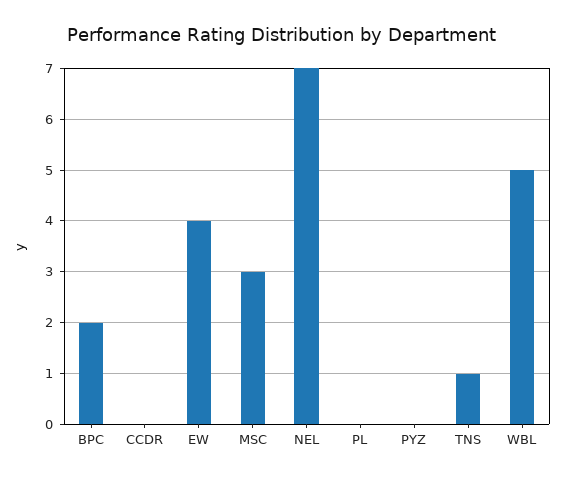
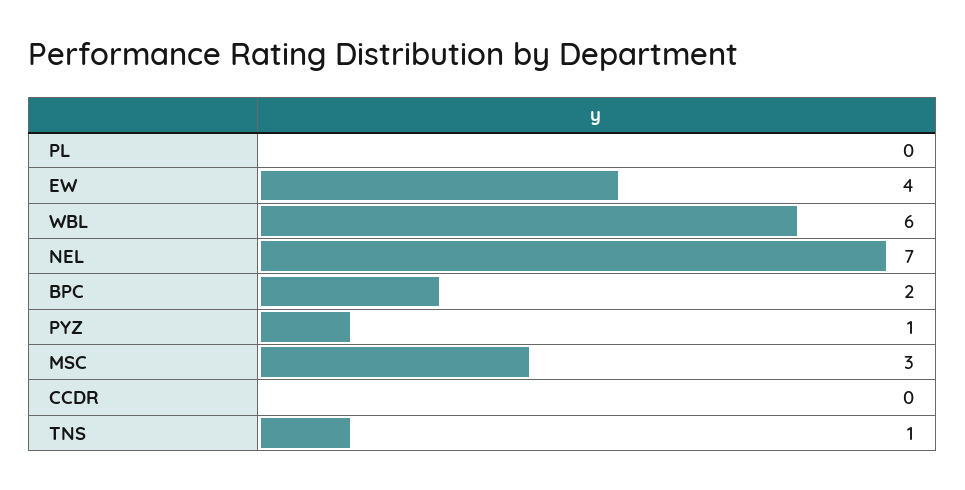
  {
    "BPC": 2,
    "CCDR": 0,
    "EW": 4,
    "MSC": 3,
    "NEL": 7,
    "PL": 0,
-   "PYZ": 0,
+   "PYZ": 1,
    "TNS": 1,
-   "WBL": 5
+   "WBL": 6
  }

